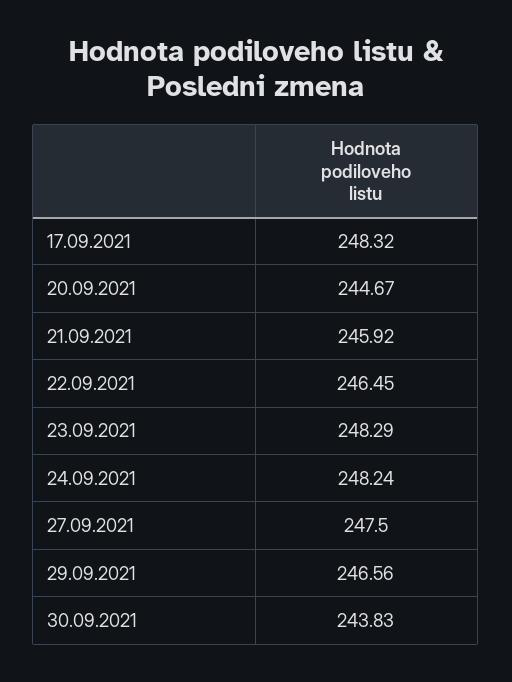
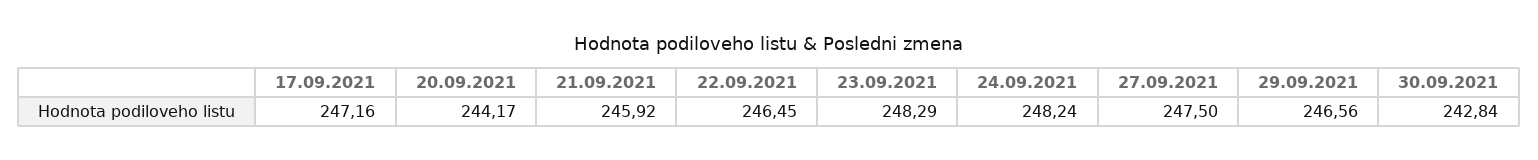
  {
-   "17.09.2021": 248.32,
+   "17.09.2021": 247.16,
-   "20.09.2021": 244.67,
+   "20.09.2021": 244.17,
    "21.09.2021": 245.92,
    "22.09.2021": 246.45,
    "23.09.2021": 248.29,
    "24.09.2021": 248.24,
    "27.09.2021": 247.5,
    "29.09.2021": 246.56,
-   "30.09.2021": 243.83
+   "30.09.2021": 242.84
  }

